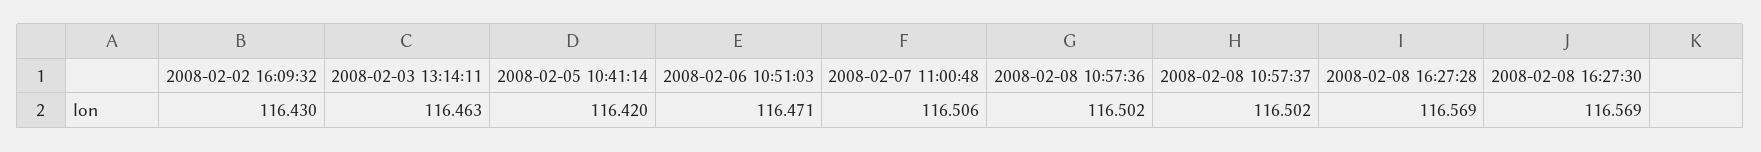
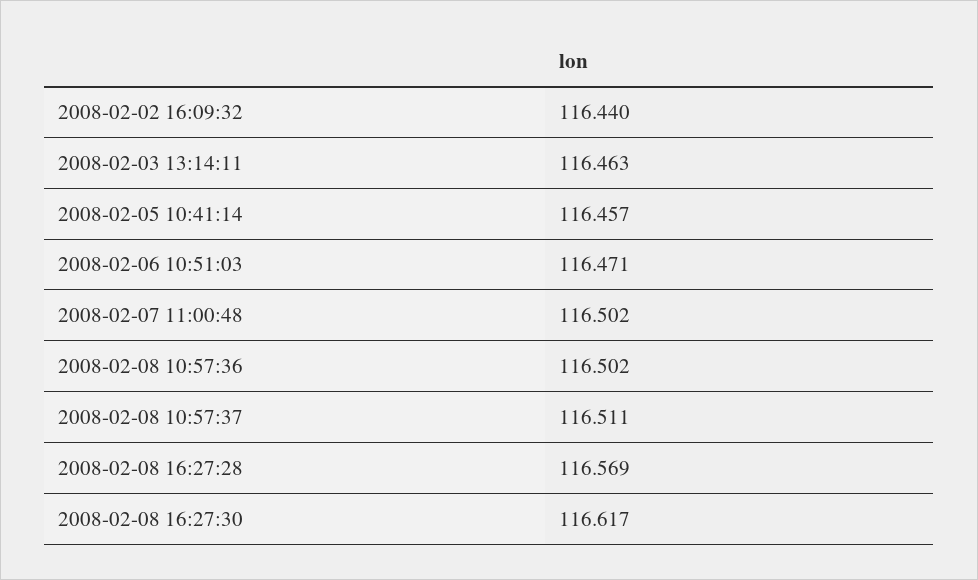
  {
-   "2008-02-02 16:09:32": 116.43,
+   "2008-02-02 16:09:32": 116.44,
    "2008-02-03 13:14:11": 116.463,
-   "2008-02-05 10:41:14": 116.42,
+   "2008-02-05 10:41:14": 116.457,
    "2008-02-06 10:51:03": 116.471,
-   "2008-02-07 11:00:48": 116.506,
+   "2008-02-07 11:00:48": 116.502,
    "2008-02-08 10:57:36": 116.502,
-   "2008-02-08 10:57:37": 116.502,
+   "2008-02-08 10:57:37": 116.511,
    "2008-02-08 16:27:28": 116.569,
-   "2008-02-08 16:27:30": 116.569
+   "2008-02-08 16:27:30": 116.617
  }

